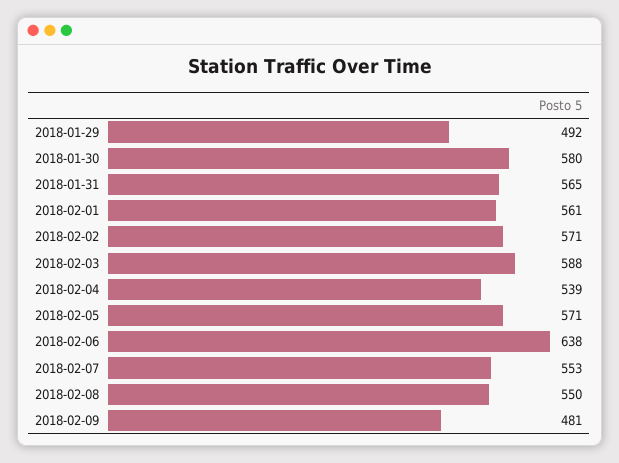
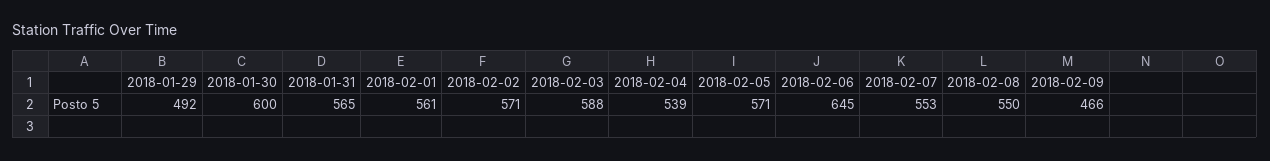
  {
    "2018-01-29": 492,
-   "2018-01-30": 580,
+   "2018-01-30": 600,
    "2018-01-31": 565,
    "2018-02-01": 561,
    "2018-02-02": 571,
    "2018-02-03": 588,
    "2018-02-04": 539,
    "2018-02-05": 571,
-   "2018-02-06": 638,
+   "2018-02-06": 645,
    "2018-02-07": 553,
    "2018-02-08": 550,
-   "2018-02-09": 481
+   "2018-02-09": 466
  }

